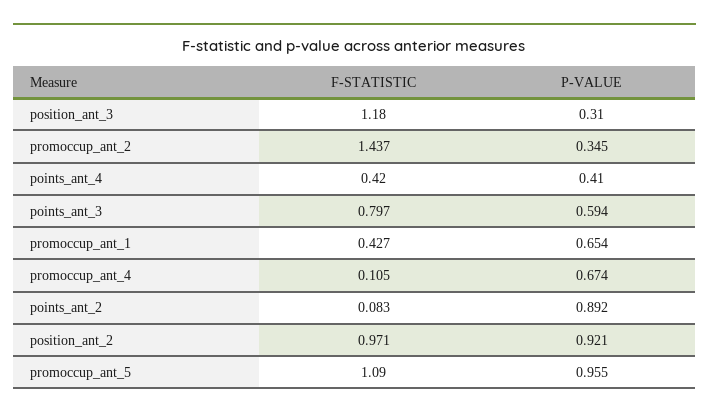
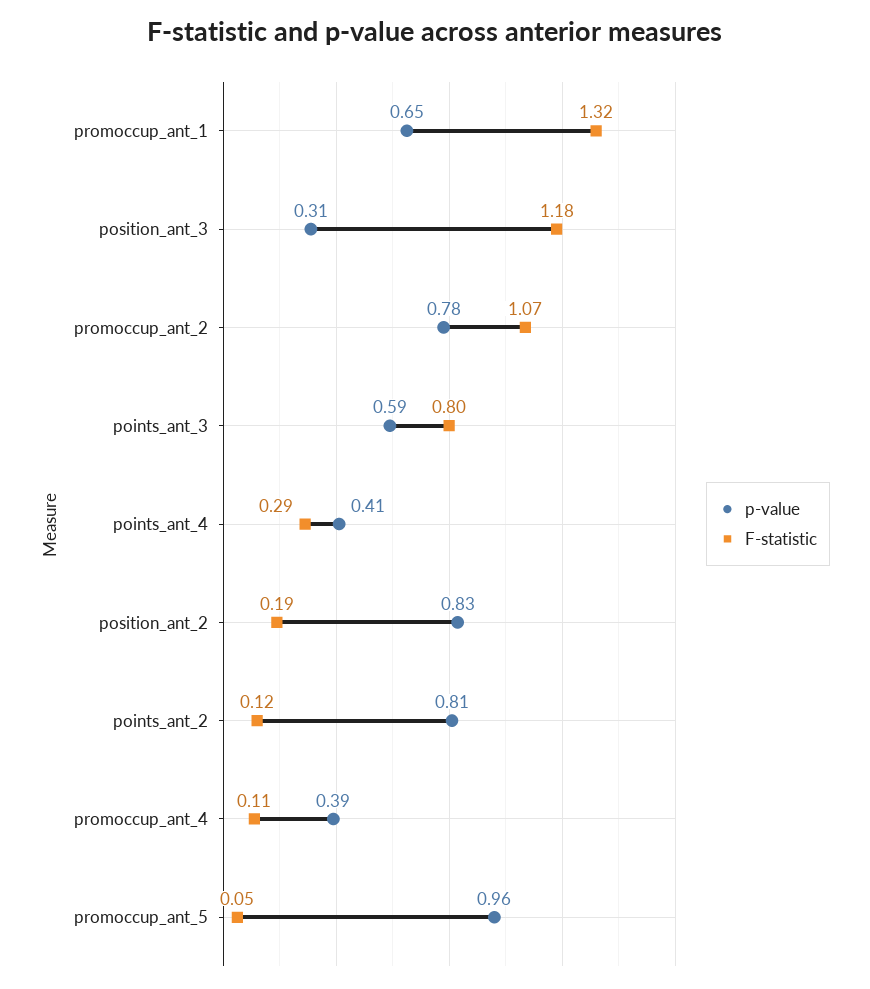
  {
    "F-STATISTIC": {
      "position_ant_3": 1.18,
-     "promoccup_ant_2": 1.437,
+     "promoccup_ant_2": 1.07,
-     "points_ant_4": 0.42,
+     "points_ant_4": 0.29,
      "points_ant_3": 0.797,
-     "promoccup_ant_1": 0.427,
+     "promoccup_ant_1": 1.32,
      "promoccup_ant_4": 0.105,
-     "points_ant_2": 0.083,
+     "points_ant_2": 0.12,
-     "position_ant_2": 0.971,
+     "position_ant_2": 0.19,
-     "promoccup_ant_5": 1.09
+     "promoccup_ant_5": 0.05
    },
    "P-VALUE": {
      "position_ant_3": 0.31,
-     "promoccup_ant_2": 0.345,
+     "promoccup_ant_2": 0.78,
      "points_ant_4": 0.41,
      "points_ant_3": 0.594,
      "promoccup_ant_1": 0.654,
-     "promoccup_ant_4": 0.674,
+     "promoccup_ant_4": 0.39,
-     "points_ant_2": 0.892,
+     "points_ant_2": 0.81,
-     "position_ant_2": 0.921,
+     "position_ant_2": 0.83,
      "promoccup_ant_5": 0.955
    }
  }

